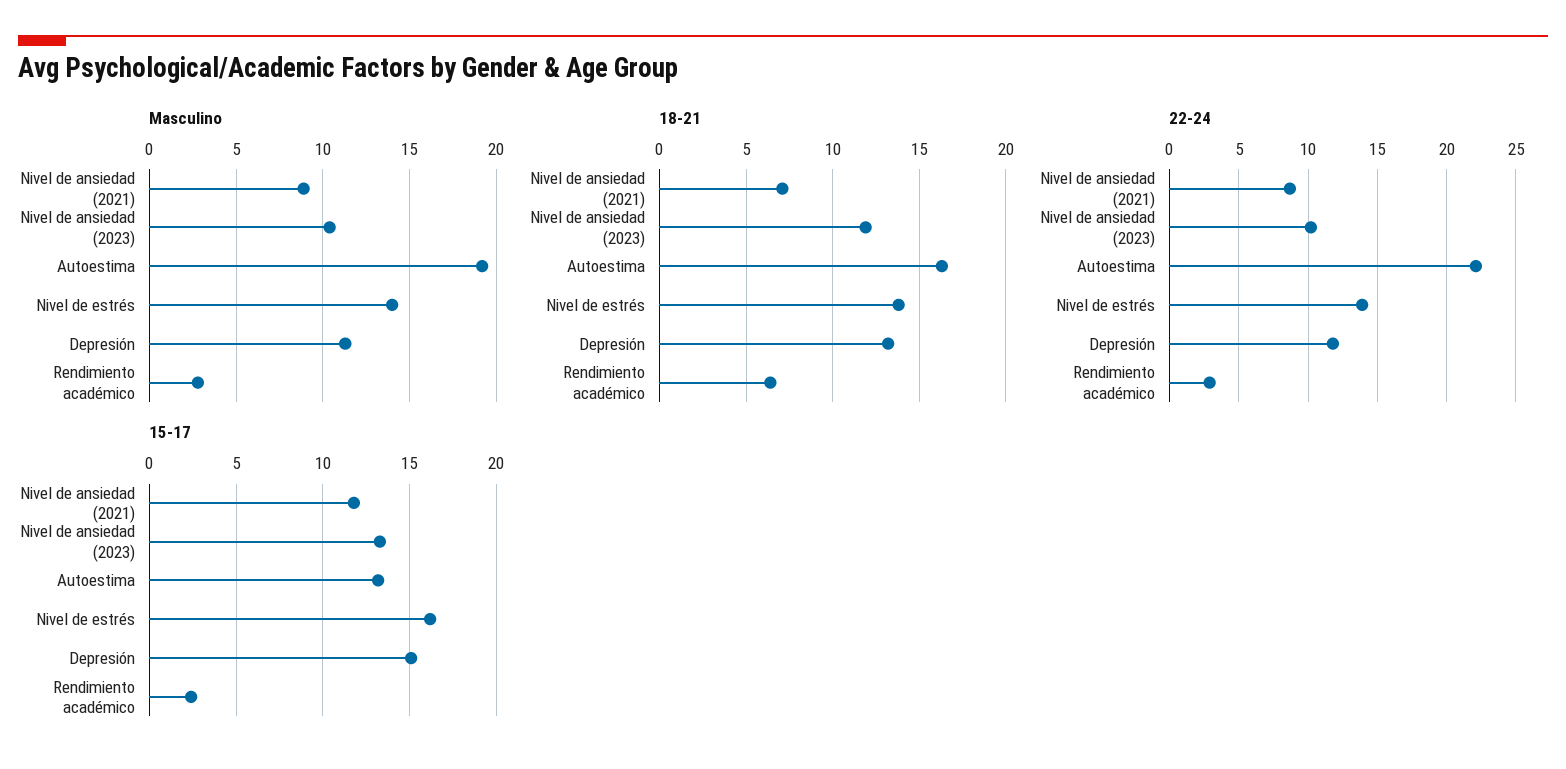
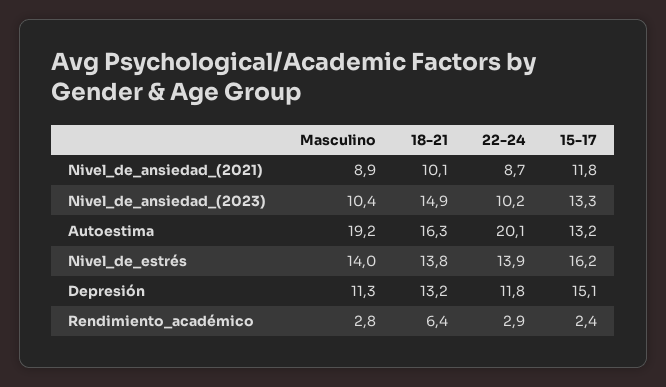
  {
    "Masculino": {
      "Nivel de ansiedad (2021)": 8.9,
      "Nivel de ansiedad (2023)": 10.4,
      "Autoestima": 19.2,
      "Nivel de estrés": 14,
      "Depresión": 11.3,
      "Rendimiento académico": 2.8
    },
    "18-21": {
-     "Nivel de ansiedad (2021)": 7,
+     "Nivel de ansiedad (2021)": 10.1,
-     "Nivel de ansiedad (2023)": 12,
+     "Nivel de ansiedad (2023)": 14.9,
      "Autoestima": 16.3,
      "Nivel de estrés": 13.8,
      "Depresión": 13.2,
      "Rendimiento académico": 6.4
    },
    "22-24": {
      "Nivel de ansiedad (2021)": 8.7,
      "Nivel de ansiedad (2023)": 10.2,
-     "Autoestima": 22,
+     "Autoestima": 20.1,
      "Nivel de estrés": 13.9,
      "Depresión": 11.8,
      "Rendimiento académico": 2.9
    },
    "15-17": {
      "Nivel de ansiedad (2021)": 11.8,
      "Nivel de ansiedad (2023)": 13.3,
      "Autoestima": 13.2,
      "Nivel de estrés": 16.2,
      "Depresión": 15.1,
      "Rendimiento académico": 2.4
    }
  }

